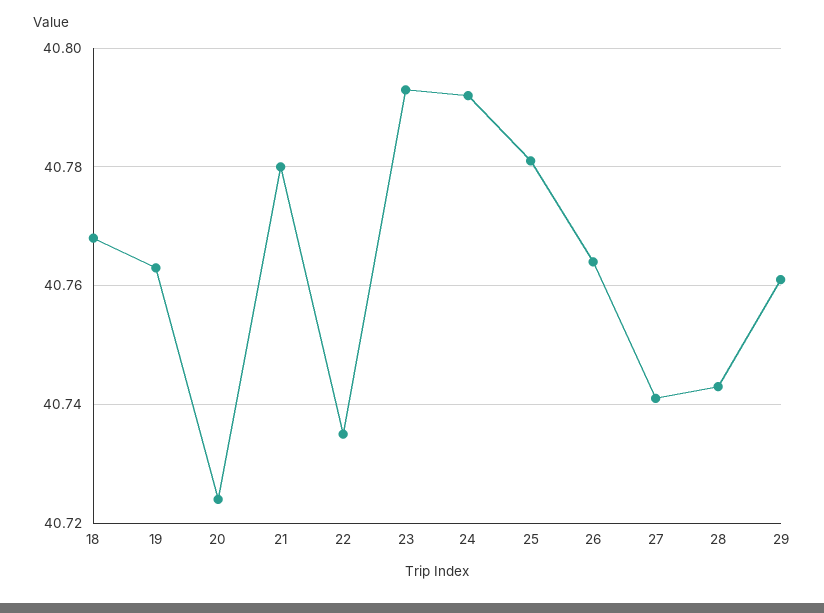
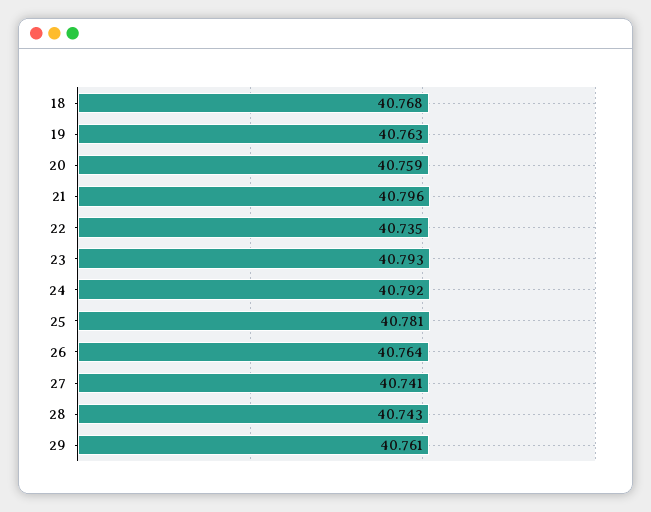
  {
    "18": 40.768,
    "19": 40.763,
-   "20": 40.725,
+   "20": 40.759,
-   "21": 40.78,
+   "21": 40.796,
    "22": 40.735,
    "23": 40.793,
    "24": 40.792,
    "25": 40.781,
    "26": 40.764,
    "27": 40.741,
    "28": 40.743,
    "29": 40.761
  }

